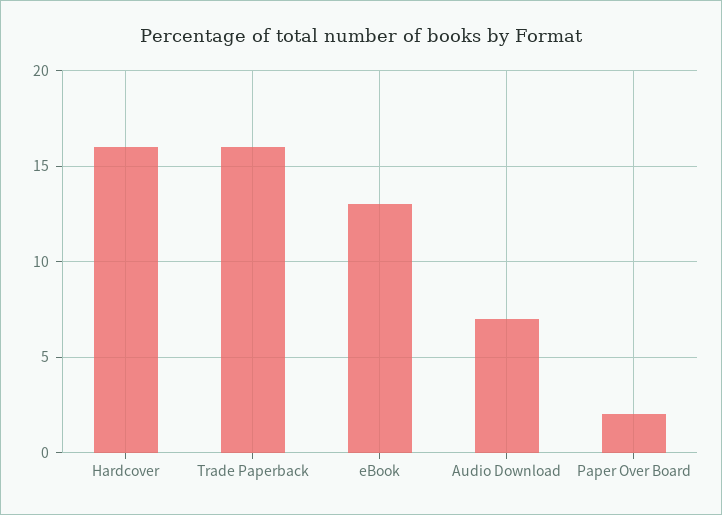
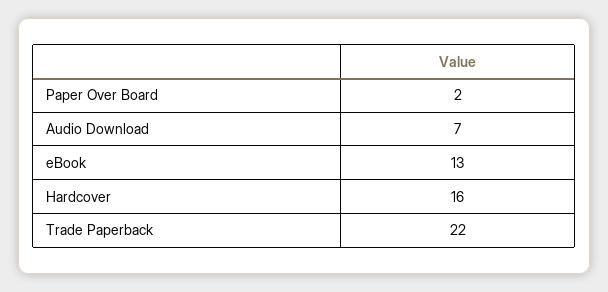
  {
    "Hardcover": 16,
-   "Trade Paperback": 16,
+   "Trade Paperback": 22,
    "eBook": 13,
    "Audio Download": 7,
    "Paper Over Board": 2
  }

